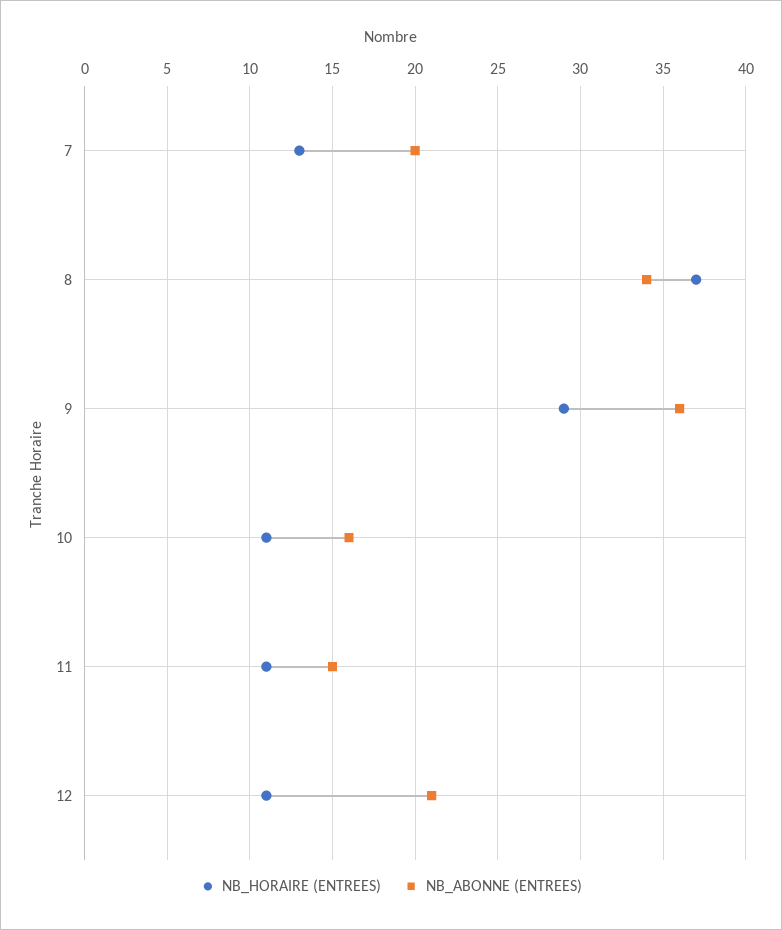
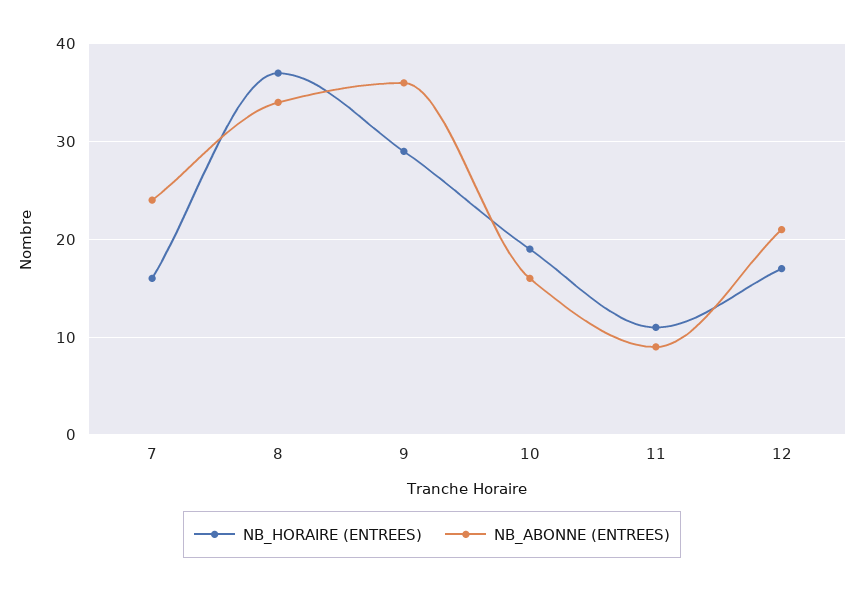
  {
    "NB_HORAIRE (ENTREES)": {
-     "7": 13,
+     "7": 16,
      "8": 37,
      "9": 29,
-     "10": 11,
+     "10": 19,
      "11": 11,
-     "12": 11
+     "12": 17
    },
    "NB_ABONNE (ENTREES)": {
-     "7": 20,
+     "7": 24,
      "8": 34,
      "9": 36,
      "10": 16,
-     "11": 15,
+     "11": 9,
      "12": 21
    }
  }

